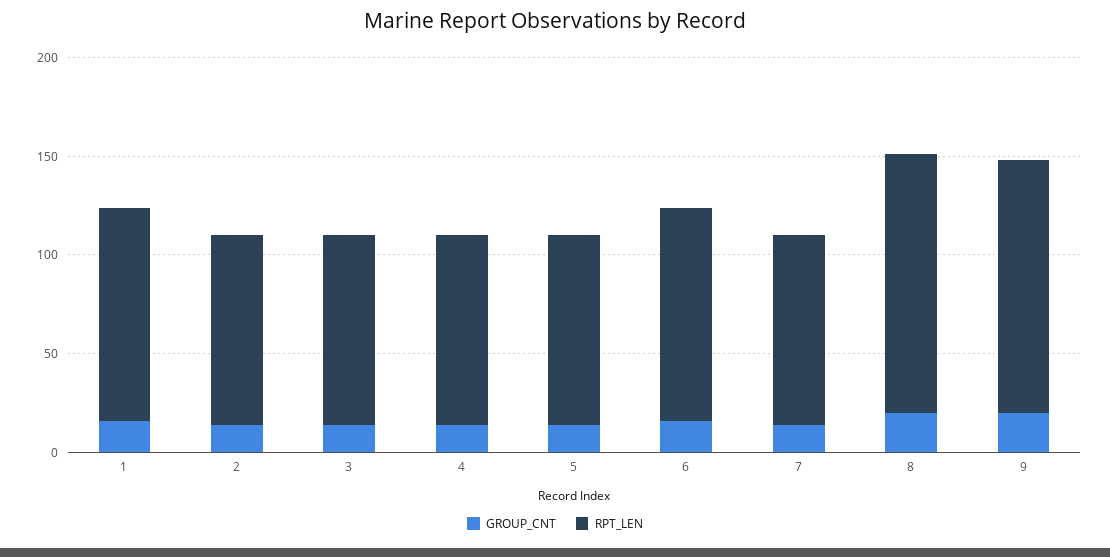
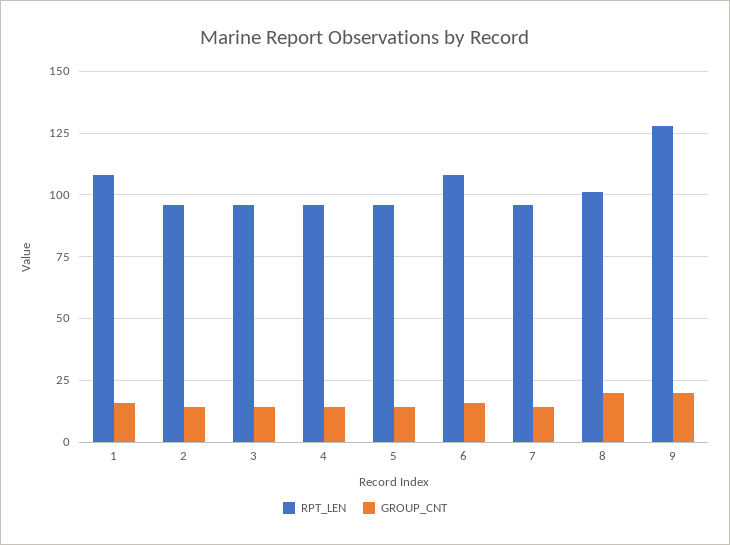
  {
    "GROUP_CNT": {
      "1": 15,
      "2": 15,
      "3": 15,
      "4": 15,
      "5": 15,
      "6": 15,
      "7": 15,
      "8": 20,
      "9": 20
    },
    "RPT_LEN": {
      "1": 110,
      "2": 95,
      "3": 95,
      "4": 95,
      "5": 95,
      "6": 110,
      "7": 95,
-     "8": 130,
+     "8": 100,
      "9": 130
    }
  }

